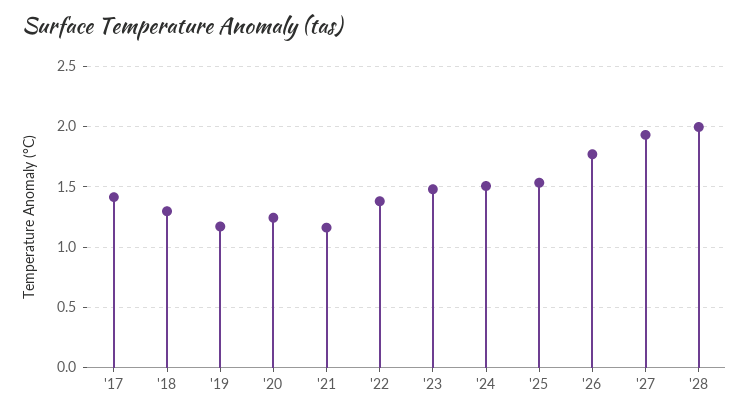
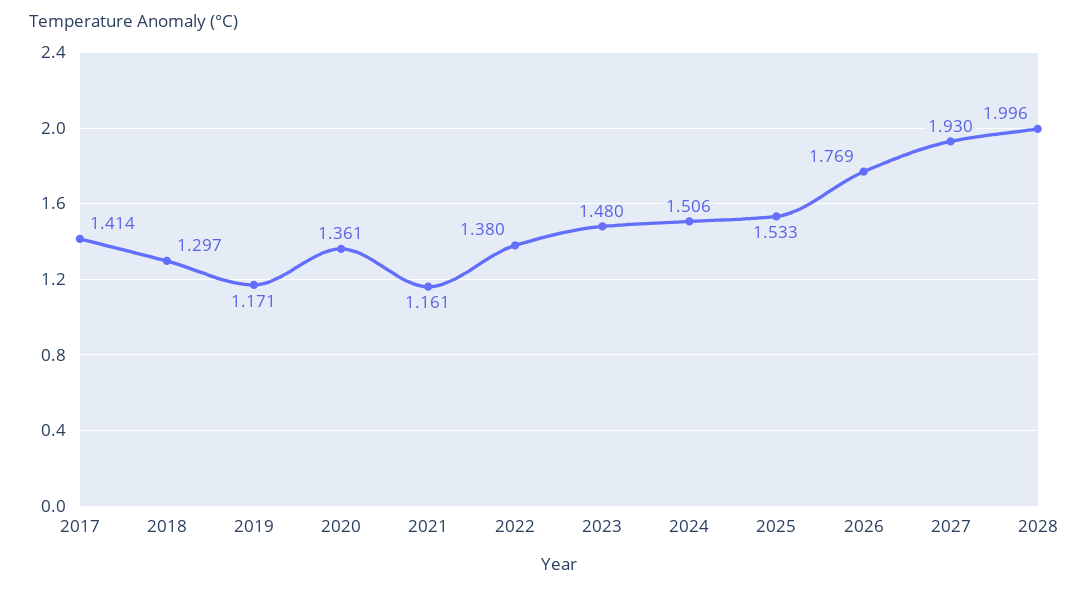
  {
    "'17": 1.414,
    "'18": 1.297,
    "'19": 1.171,
-   "'20": 1.25,
+   "'20": 1.361,
    "'21": 1.161,
    "'22": 1.38,
    "'23": 1.48,
    "'24": 1.506,
    "'25": 1.533,
    "'26": 1.769,
    "'27": 1.93,
    "'28": 1.996
  }

